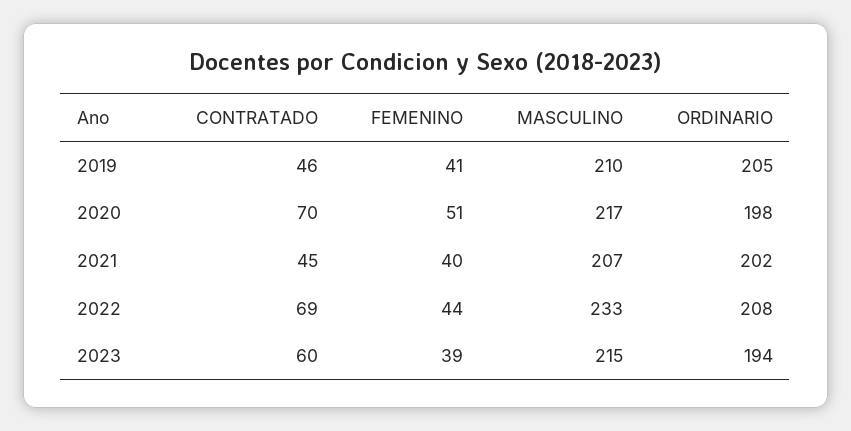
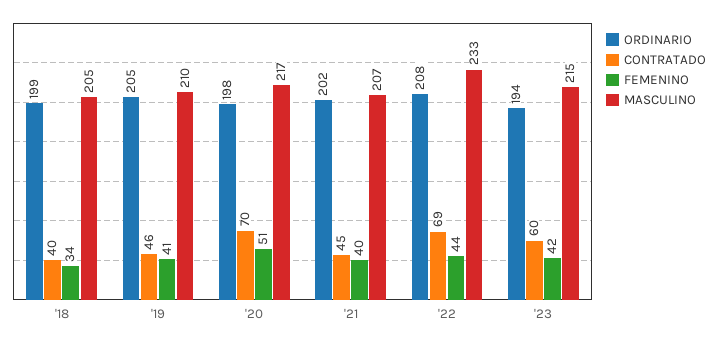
  {
    "CONTRATADO": {
      "2019": 46,
      "2020": 70,
      "2021": 45,
      "2022": 69,
-     "2023": 60
+     "2023": 60,
+     "'18": 40
    },
    "FEMENINO": {
      "2019": 41,
      "2020": 51,
      "2021": 40,
      "2022": 44,
-     "2023": 39
+     "2023": 42,
+     "'18": 34
    },
    "MASCULINO": {
      "2019": 210,
      "2020": 217,
      "2021": 207,
      "2022": 233,
-     "2023": 215
+     "2023": 215,
+     "'18": 205
    },
    "ORDINARIO": {
      "2019": 205,
      "2020": 198,
      "2021": 202,
      "2022": 208,
-     "2023": 194
+     "2023": 194,
+     "'18": 199
    }
  }

